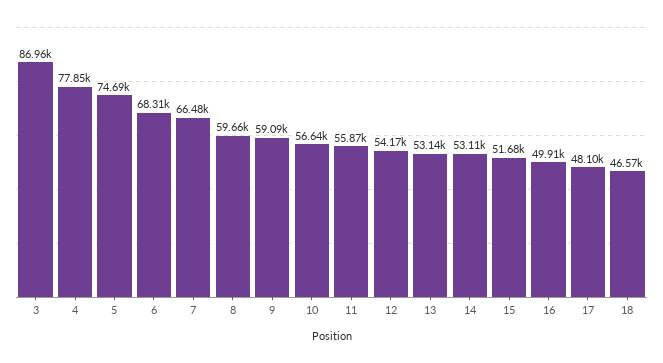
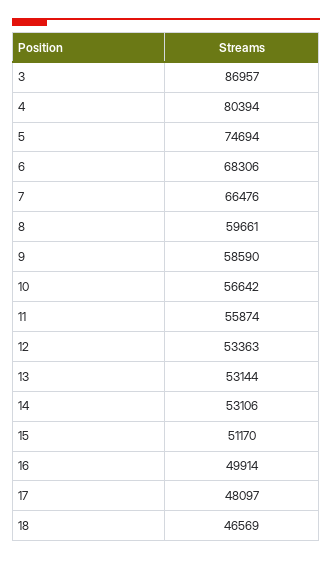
  {
    "3": 86957,
-   "4": 77850,
+   "4": 80394,
    "5": 74694,
    "6": 68306,
    "7": 66476,
    "8": 59661,
-   "9": 59090,
+   "9": 58590,
    "10": 56642,
    "11": 55874,
-   "12": 54170,
+   "12": 53363,
    "13": 53144,
    "14": 53106,
-   "15": 51680,
+   "15": 51170,
    "16": 49914,
    "17": 48097,
    "18": 46569
  }

